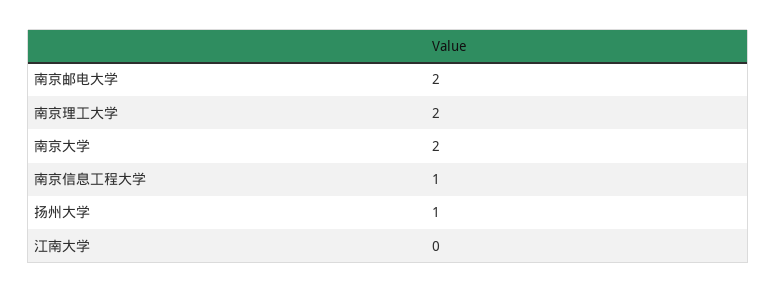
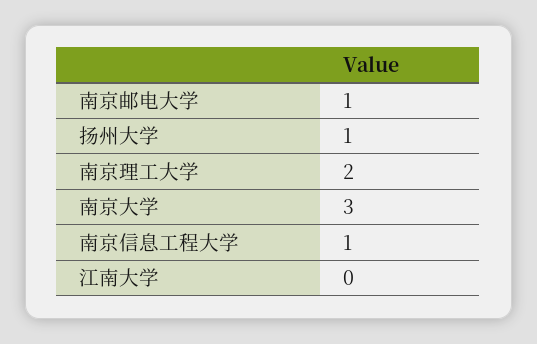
  {
-   "南京邮电大学": 2,
+   "南京邮电大学": 1,
    "南京理工大学": 2,
-   "南京大学": 2,
+   "南京大学": 3,
    "南京信息工程大学": 1,
    "扬州大学": 1,
    "江南大学": 0
  }

